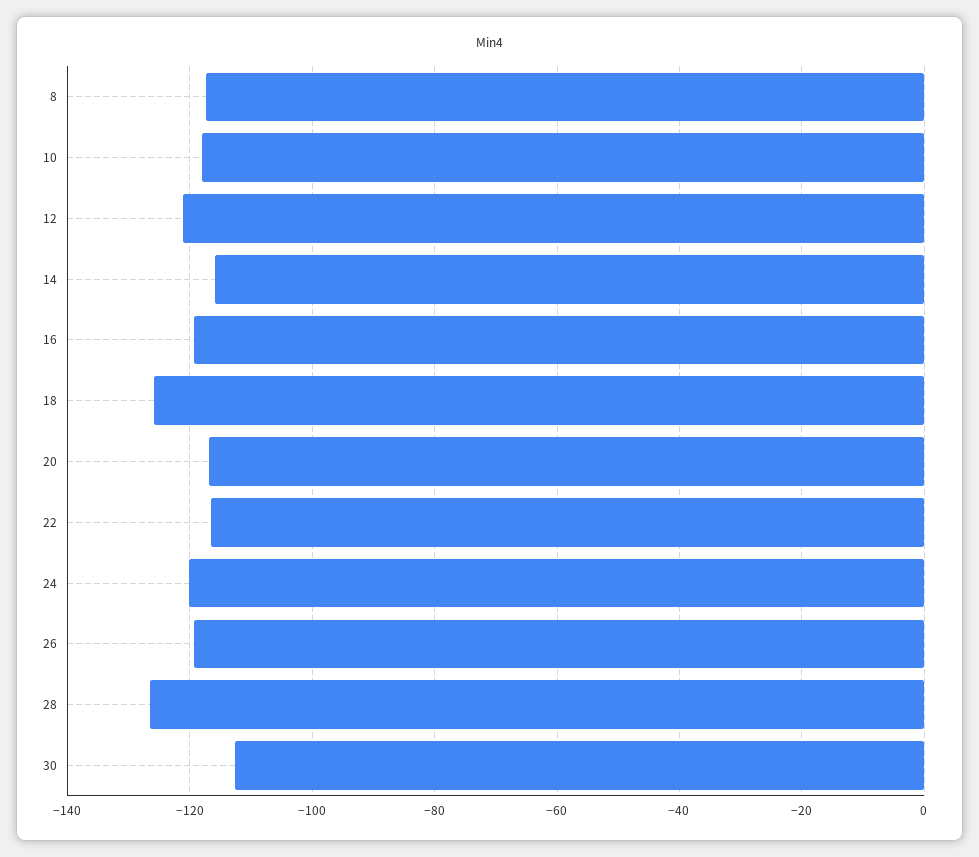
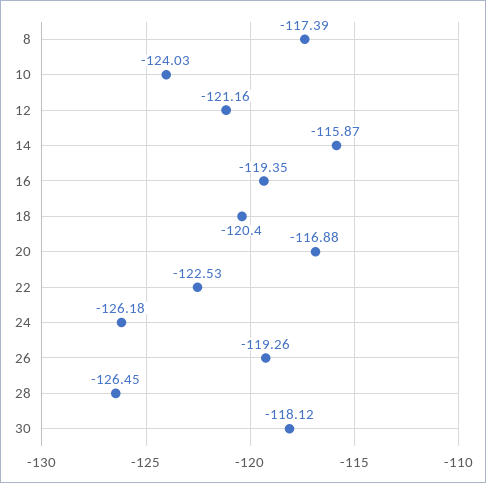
  {
    "8": -117.39,
-   "10": -118,
+   "10": -124.03,
    "12": -121.16,
    "14": -115.87,
    "16": -119.35,
-   "18": -126,
+   "18": -120.4,
    "20": -116.88,
-   "22": -116,
+   "22": -122.53,
-   "24": -120,
+   "24": -126.18,
    "26": -119.26,
    "28": -126.45,
-   "30": -112
+   "30": -118.12
  }

